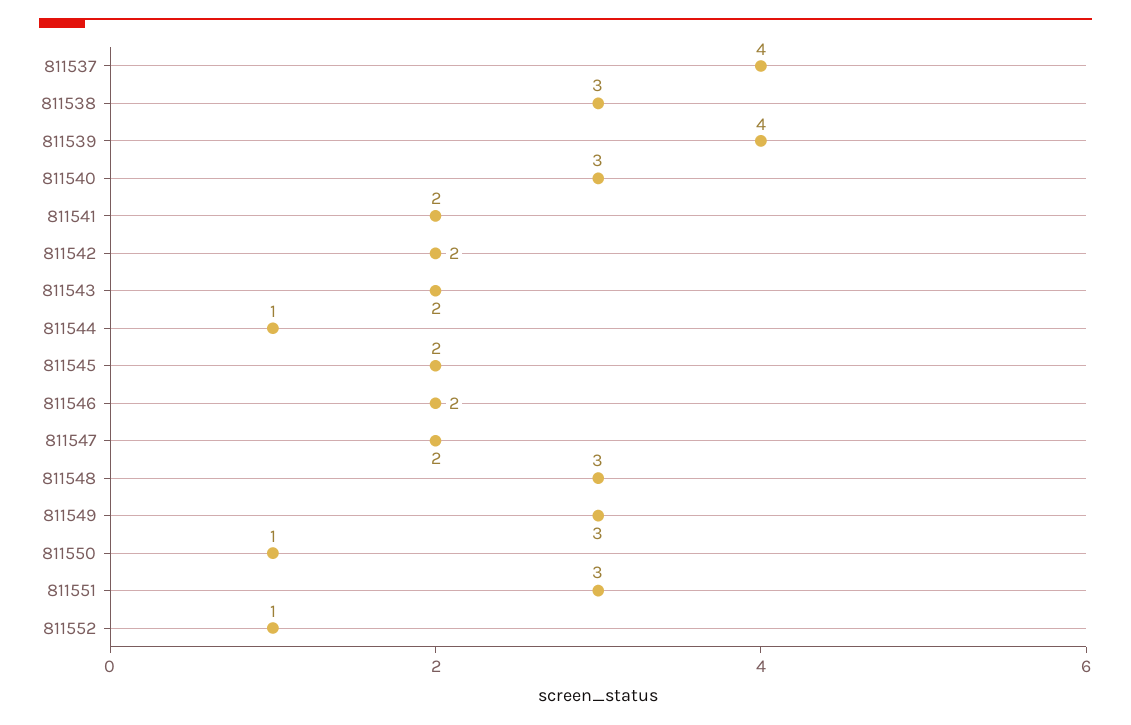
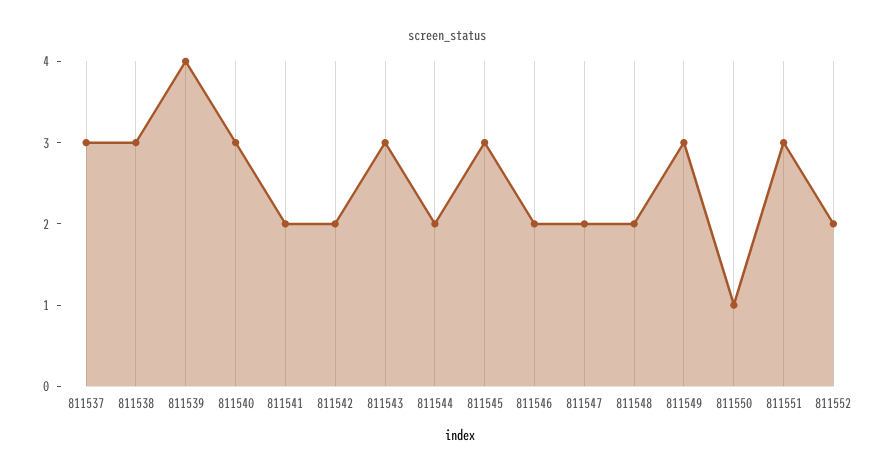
  {
-   "811537": 4,
+   "811537": 3,
    "811538": 3,
    "811539": 4,
    "811540": 3,
    "811541": 2,
    "811542": 2,
-   "811543": 2,
+   "811543": 3,
-   "811544": 1,
+   "811544": 2,
-   "811545": 2,
+   "811545": 3,
    "811546": 2,
    "811547": 2,
-   "811548": 3,
+   "811548": 2,
    "811549": 3,
    "811550": 1,
    "811551": 3,
-   "811552": 1
+   "811552": 2
  }

